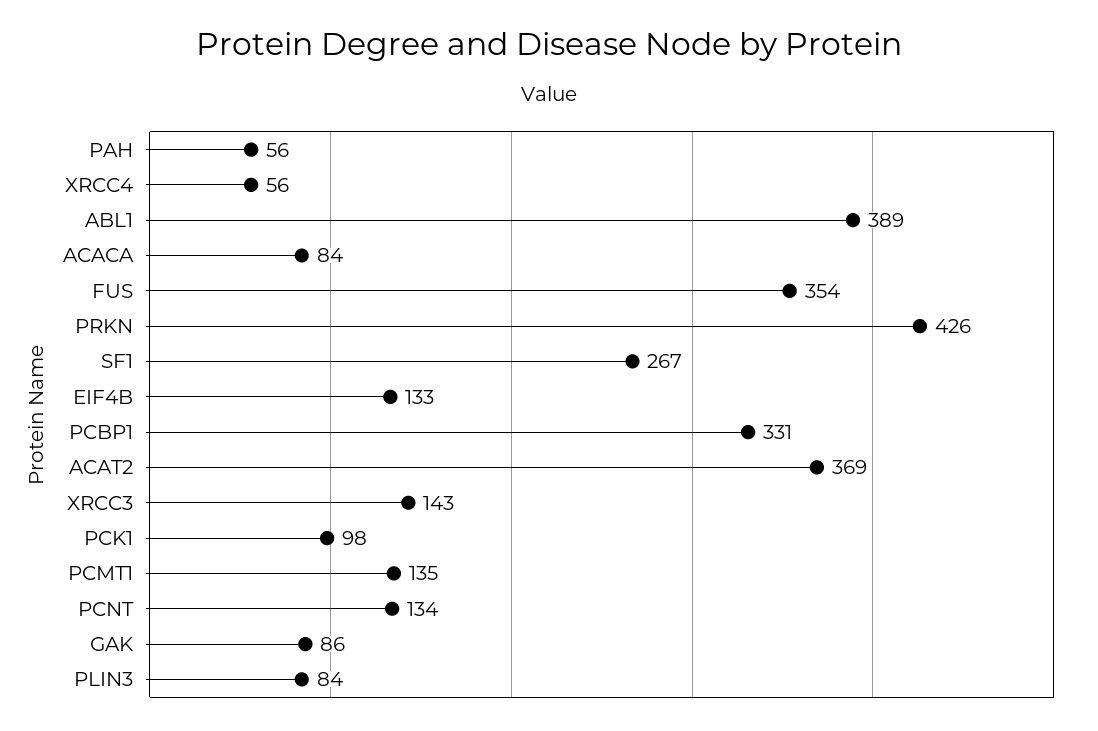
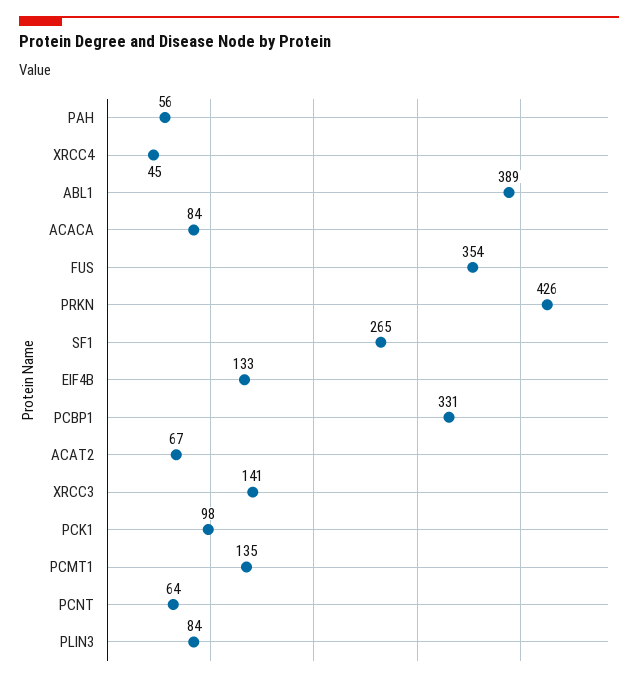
  {
    "PAH": 56,
-   "XRCC4": 56,
+   "XRCC4": 45,
    "ABL1": 389,
    "ACACA": 84,
    "FUS": 354,
    "PRKN": 426,
-   "SF1": 267,
+   "SF1": 265,
    "EIF4B": 133,
    "PCBP1": 331,
-   "ACAT2": 369,
+   "ACAT2": 67,
-   "XRCC3": 143,
+   "XRCC3": 141,
    "PCK1": 98,
    "PCMT1": 135,
-   "PCNT": 134,
+   "PCNT": 64,
-   "GAK": 86,
    "PLIN3": 84
  }

